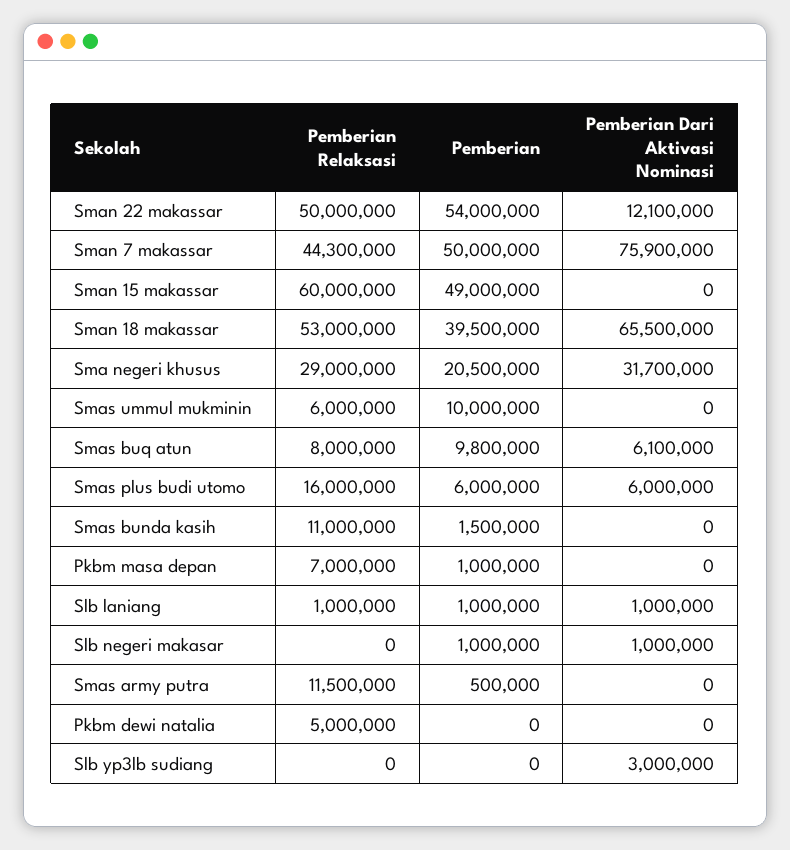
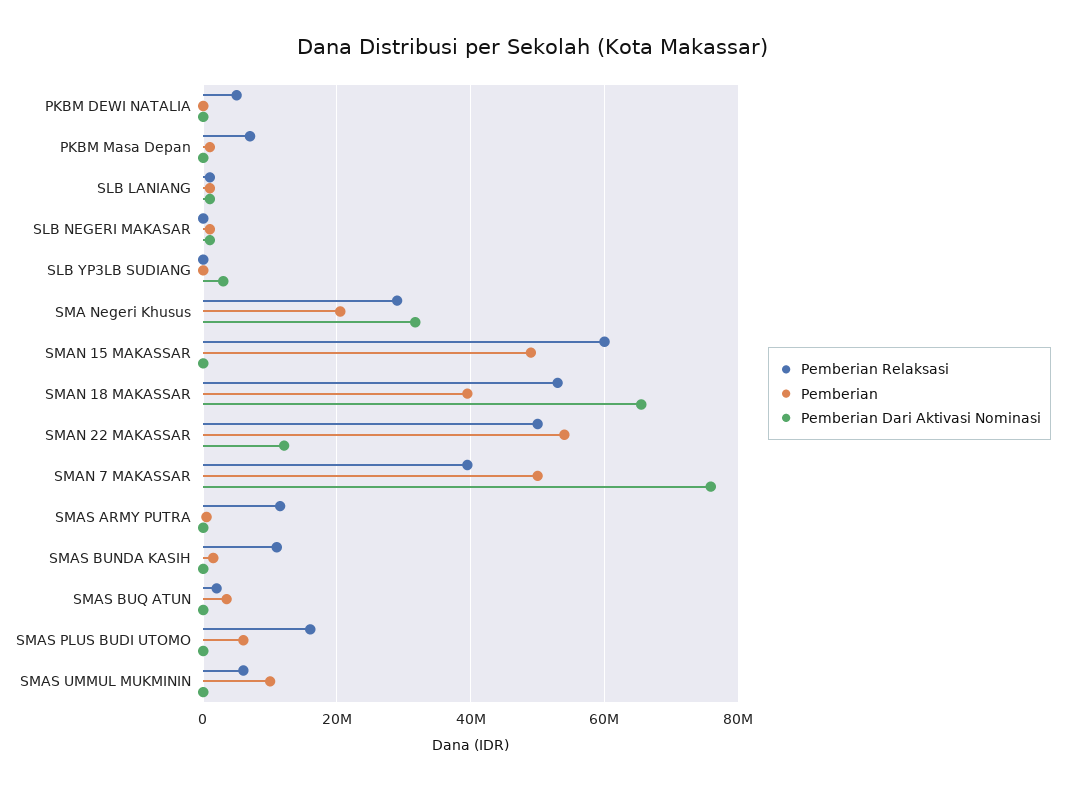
  {
    "Pemberian Relaksasi": {
      "Sman 22 makassar": 50000000,
-     "Sman 7 makassar": 44300000,
+     "Sman 7 makassar": 40000000,
      "Sman 15 makassar": 60000000,
      "Sman 18 makassar": 53000000,
      "Sma negeri khusus": 29000000,
      "Smas ummul mukminin": 6000000,
-     "Smas buq atun": 8000000,
+     "Smas buq atun": 2000000,
      "Smas plus budi utomo": 16000000,
      "Smas bunda kasih": 11000000,
      "Pkbm masa depan": 7000000,
      "Slb laniang": 1000000,
      "Slb negeri makasar": 0,
      "Smas army putra": 11500000,
      "Pkbm dewi natalia": 5000000,
      "Slb yp3lb sudiang": 0
    },
    "Pemberian": {
      "Sman 22 makassar": 54000000,
      "Sman 7 makassar": 50000000,
      "Sman 15 makassar": 49000000,
      "Sman 18 makassar": 39500000,
      "Sma negeri khusus": 20500000,
      "Smas ummul mukminin": 10000000,
-     "Smas buq atun": 9800000,
+     "Smas buq atun": 4000000,
      "Smas plus budi utomo": 6000000,
      "Smas bunda kasih": 1500000,
      "Pkbm masa depan": 1000000,
      "Slb laniang": 1000000,
      "Slb negeri makasar": 1000000,
      "Smas army putra": 500000,
      "Pkbm dewi natalia": 0,
      "Slb yp3lb sudiang": 0
    },
    "Pemberian Dari Aktivasi Nominasi": {
      "Sman 22 makassar": 12100000,
      "Sman 7 makassar": 75900000,
      "Sman 15 makassar": 0,
      "Sman 18 makassar": 65500000,
      "Sma negeri khusus": 31700000,
      "Smas ummul mukminin": 0,
-     "Smas buq atun": 6100000,
+     "Smas buq atun": 0,
-     "Smas plus budi utomo": 6000000,
+     "Smas plus budi utomo": 0,
      "Smas bunda kasih": 0,
      "Pkbm masa depan": 0,
      "Slb laniang": 1000000,
      "Slb negeri makasar": 1000000,
      "Smas army putra": 0,
      "Pkbm dewi natalia": 0,
      "Slb yp3lb sudiang": 3000000
    }
  }

